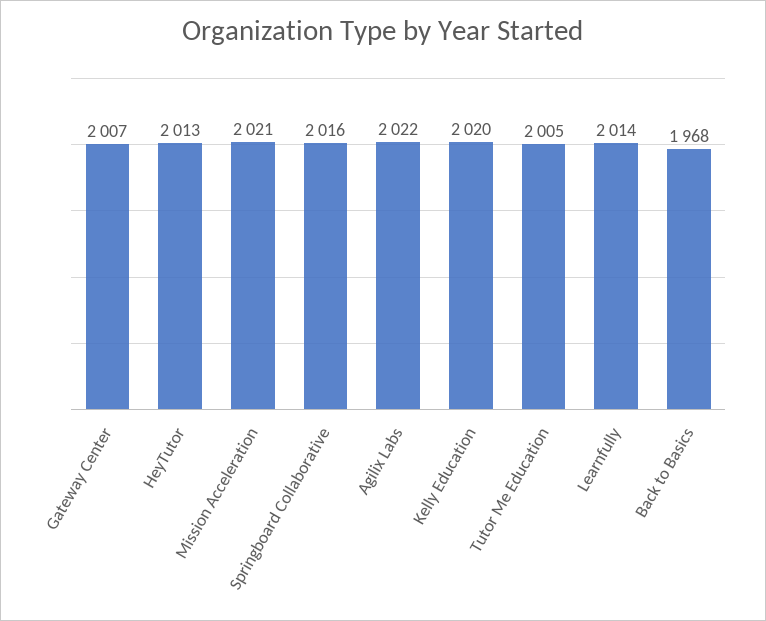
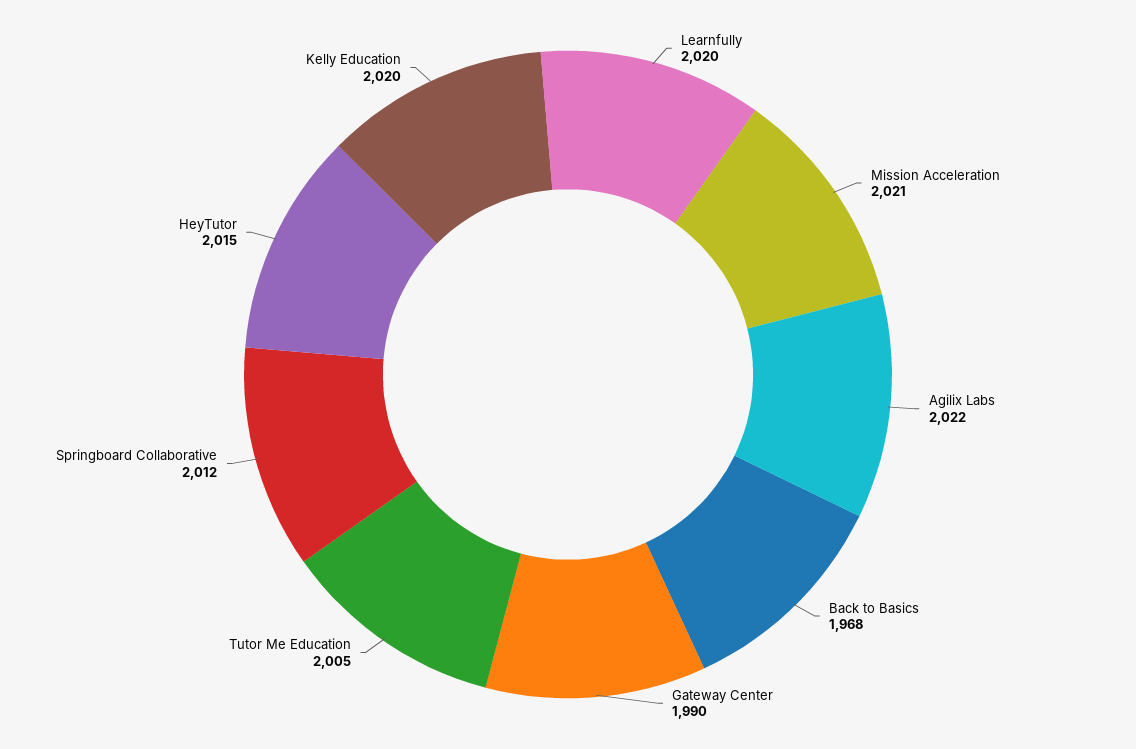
  {
-   "Gateway Center": 2007,
+   "Gateway Center": 1990,
-   "HeyTutor": 2013,
+   "HeyTutor": 2015,
    "Mission Acceleration": 2021,
-   "Springboard Collaborative": 2016,
+   "Springboard Collaborative": 2012,
    "Agilix Labs": 2022,
    "Kelly Education": 2020,
    "Tutor Me Education": 2005,
-   "Learnfully": 2014,
+   "Learnfully": 2020,
    "Back to Basics": 1968
  }

